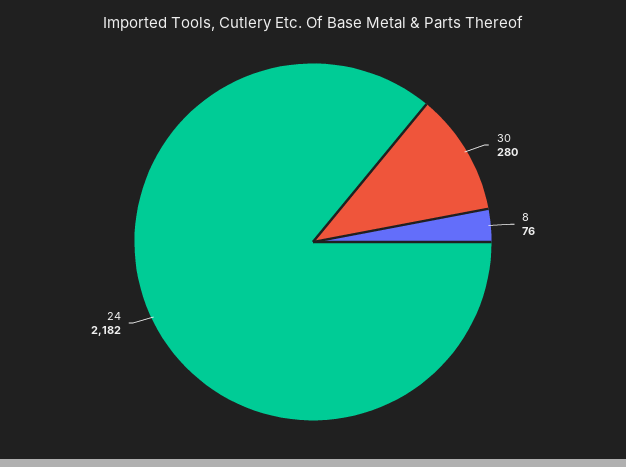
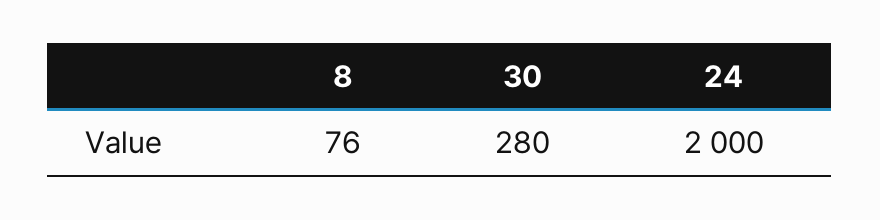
  {
    "30": 280,
    "8": 76,
-   "24": 2182
+   "24": 2000
  }

